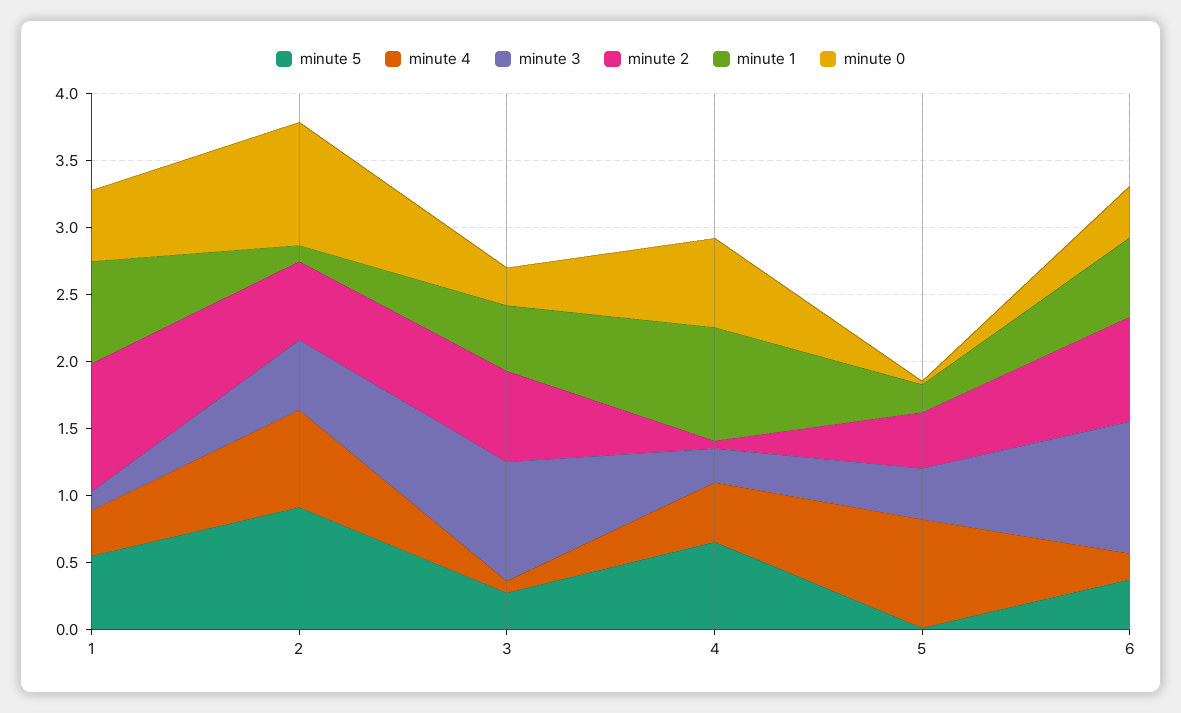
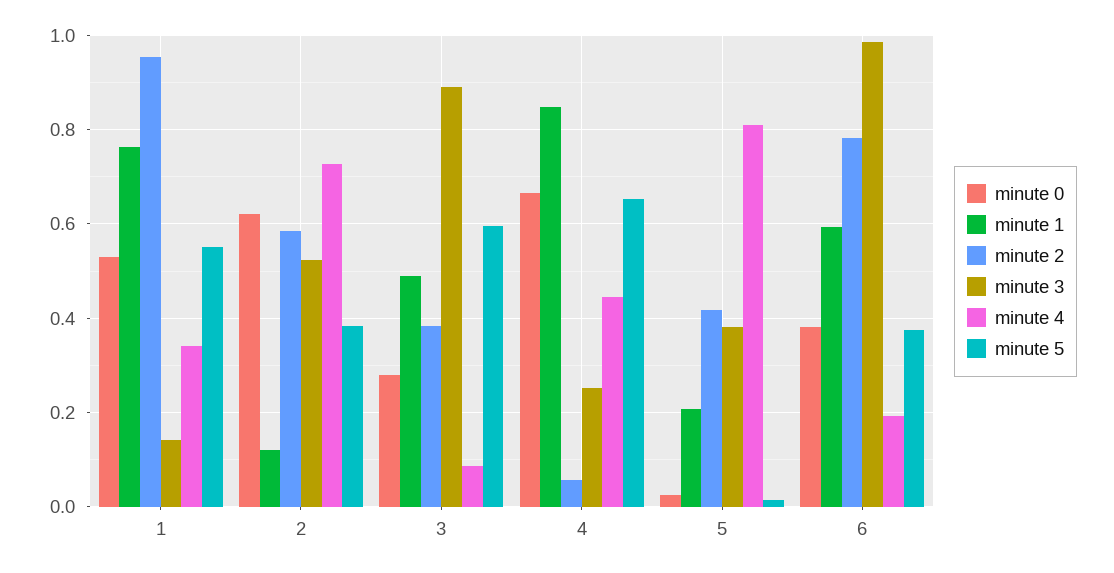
  {
    "minute 5": {
      "1": 0.56,
-     "2": 0.9,
+     "2": 0.38,
-     "3": 0.3,
+     "3": 0.6,
      "4": 0.66,
      "5": 0.02,
      "6": 0.38
    },
    "minute 4": {
      "1": 0.34,
      "2": 0.72,
      "3": 0.08,
      "4": 0.44,
      "5": 0.8,
      "6": 0.2
    },
    "minute 3": {
      "1": 0.14,
      "2": 0.52,
      "3": 0.9,
      "4": 0.26,
      "5": 0.38,
      "6": 0.98
    },
    "minute 2": {
      "1": 0.96,
      "2": 0.58,
-     "3": 0.7,
+     "3": 0.38,
      "4": 0.06,
      "5": 0.42,
      "6": 0.78
    },
    "minute 1": {
      "1": 0.76,
      "2": 0.12,
      "3": 0.48,
      "4": 0.84,
      "5": 0.2,
      "6": 0.6
    },
    "minute 0": {
      "1": 0.52,
-     "2": 0.9,
+     "2": 0.62,
      "3": 0.28,
      "4": 0.66,
      "5": 0.02,
      "6": 0.38
    }
  }

